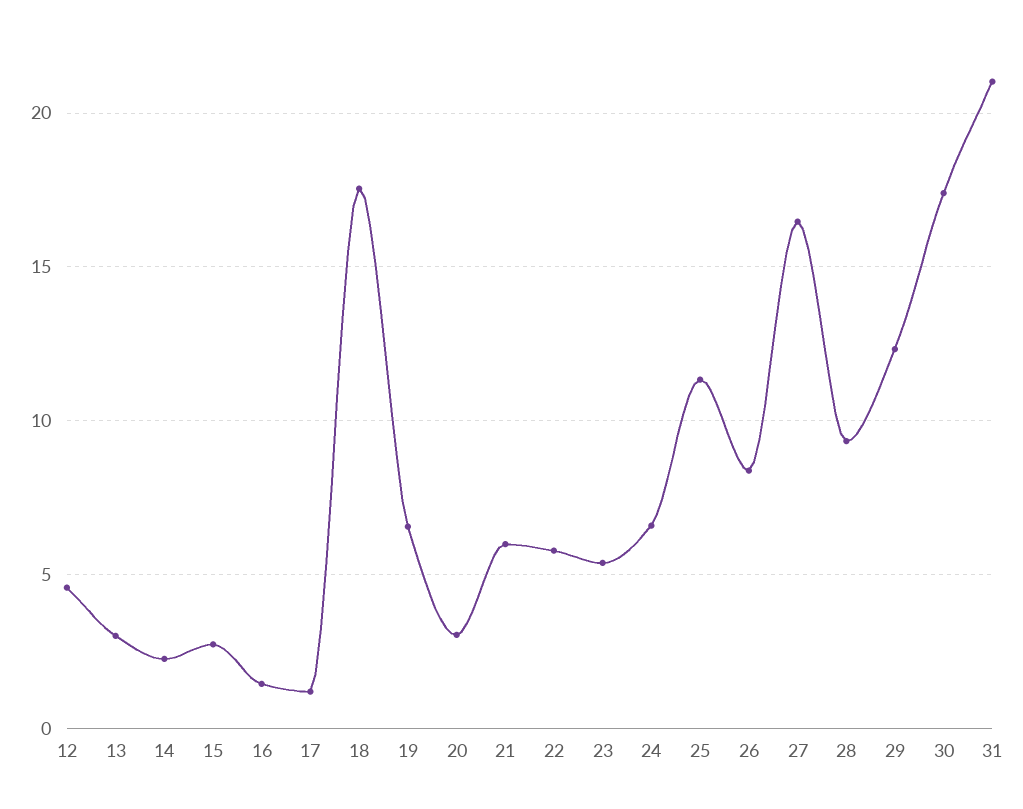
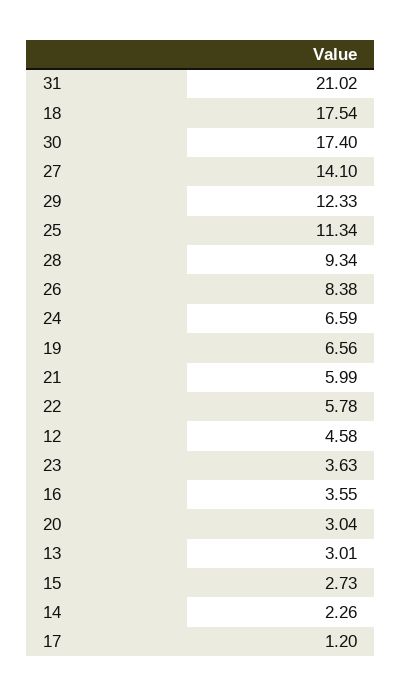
  {
    "12": 4.58,
    "13": 3.01,
    "14": 2.26,
    "15": 2.73,
-   "16": 1.5,
+   "16": 3.55,
    "17": 1.2,
    "18": 17.54,
    "19": 6.56,
    "20": 3.04,
    "21": 5.99,
    "22": 5.78,
-   "23": 5.5,
+   "23": 3.63,
    "24": 6.59,
    "25": 11.34,
    "26": 8.38,
-   "27": 16.5,
+   "27": 14.1,
    "28": 9.34,
    "29": 12.33,
    "30": 17.4,
    "31": 21.02
  }

